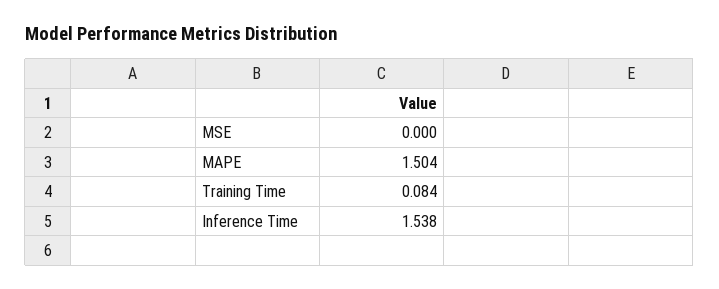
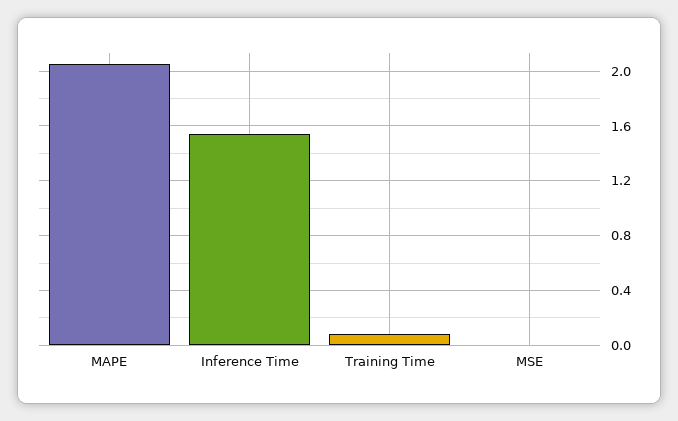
  {
    "MSE": 0,
-   "MAPE": 1.504,
+   "MAPE": 2.05,
    "Training Time": 0.084,
    "Inference Time": 1.538
  }

